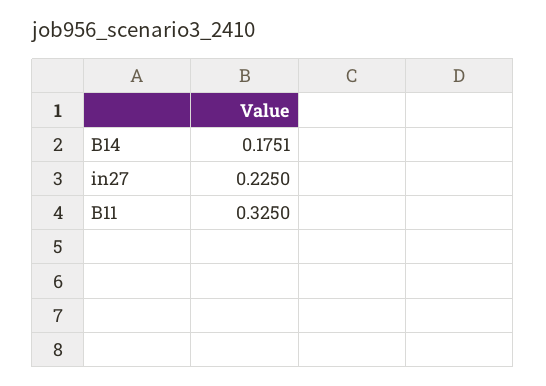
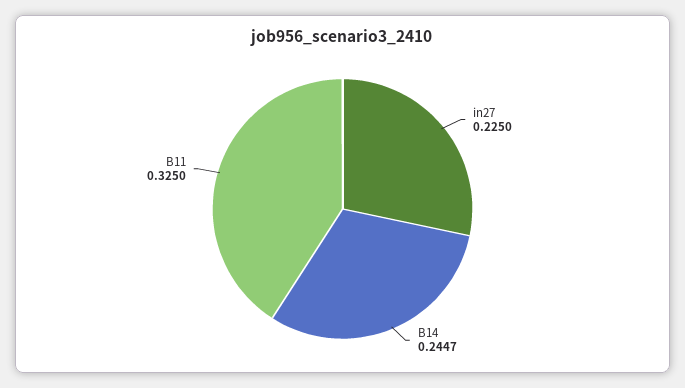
  {
-   "B14": 0.1751,
+   "B14": 0.2447,
    "in27": 0.225,
    "B11": 0.325
  }

